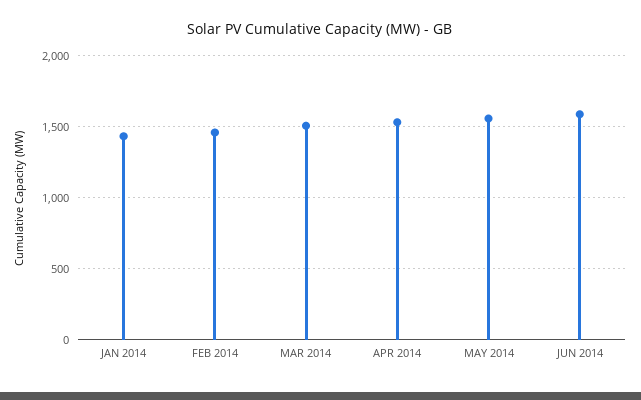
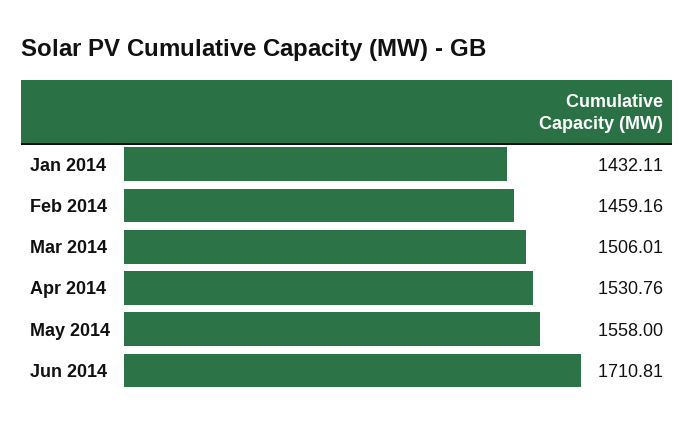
  {
    "JAN 2014": 1432.11,
    "FEB 2014": 1459.16,
    "MAR 2014": 1506.01,
    "APR 2014": 1530.76,
    "MAY 2014": 1558,
-   "JUN 2014": 1600
+   "JUN 2014": 1710.81
  }

